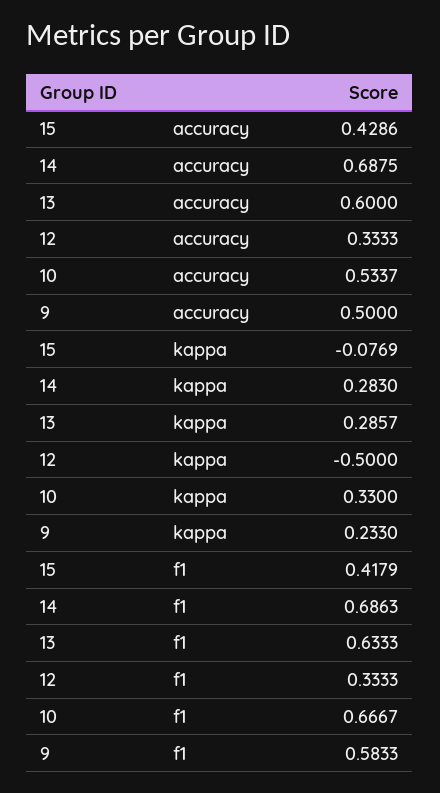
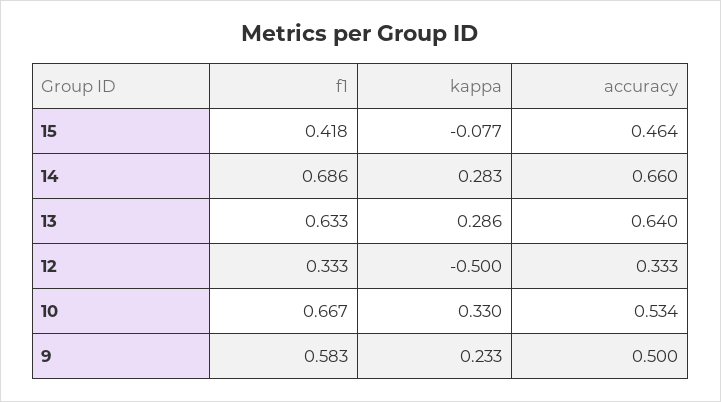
  {
    "15": {
-     "accuracy": 0.4286,
+     "accuracy": 0.464,
      "kappa": -0.0769,
      "f1": 0.4179
    },
    "14": {
-     "accuracy": 0.6875,
+     "accuracy": 0.66,
      "kappa": 0.283,
      "f1": 0.6863
    },
    "13": {
-     "accuracy": 0.6,
+     "accuracy": 0.64,
      "kappa": 0.2857,
      "f1": 0.6333
    },
    "12": {
      "accuracy": 0.3333,
      "kappa": -0.5,
      "f1": 0.3333
    },
    "10": {
      "accuracy": 0.5337,
      "kappa": 0.33,
      "f1": 0.6667
    },
    "9": {
      "accuracy": 0.5,
      "kappa": 0.233,
      "f1": 0.5833
    }
  }

